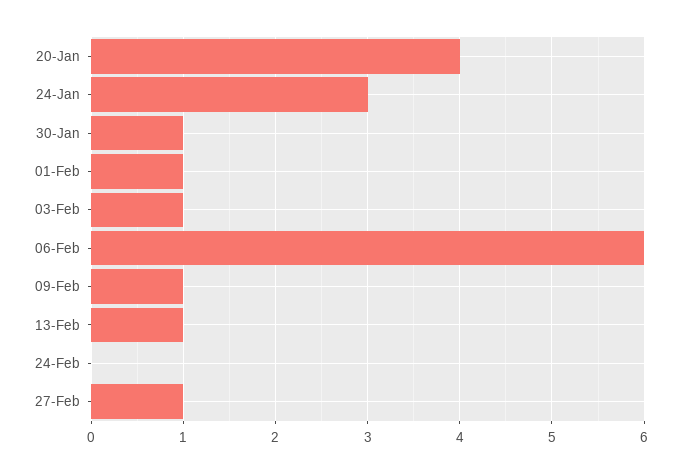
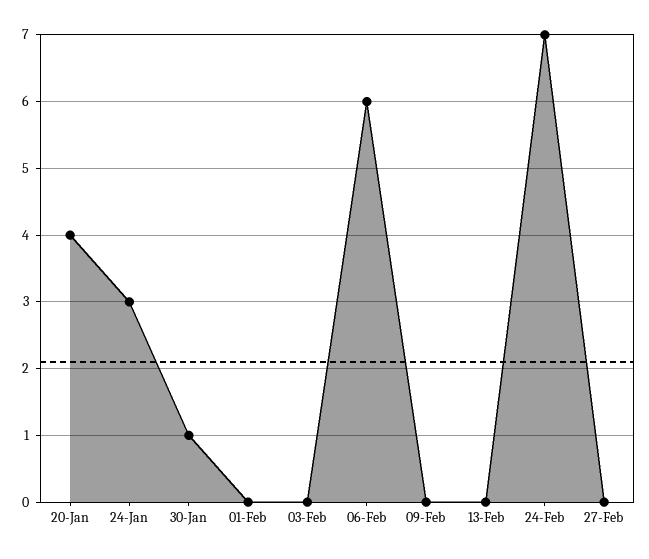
  {
    "20-Jan": 4,
    "24-Jan": 3,
    "30-Jan": 1,
-   "01-Feb": 1,
+   "01-Feb": 0,
-   "03-Feb": 1,
+   "03-Feb": 0,
    "06-Feb": 6,
-   "09-Feb": 1,
+   "09-Feb": 0,
-   "13-Feb": 1,
+   "13-Feb": 0,
-   "24-Feb": 0,
+   "24-Feb": 7,
-   "27-Feb": 1
+   "27-Feb": 0
  }

